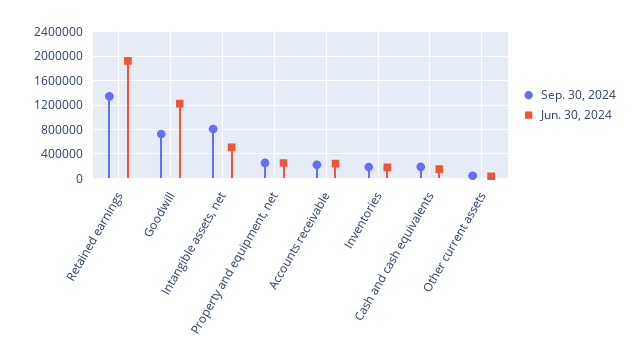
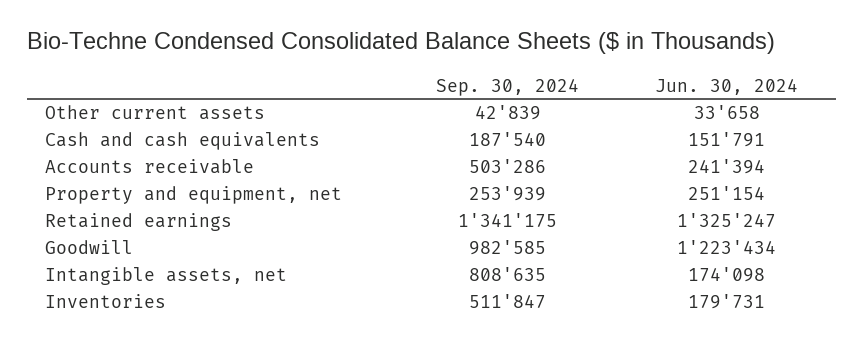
  {
    "Sep. 30, 2024": {
      "Retained earnings": 1341175,
-     "Goodwill": 700000,
+     "Goodwill": 982585,
      "Intangible assets, net": 808635,
      "Property and equipment, net": 253939,
-     "Accounts receivable": 200000,
+     "Accounts receivable": 503286,
-     "Inventories": 200000,
+     "Inventories": 511847,
      "Cash and cash equivalents": 187540,
      "Other current assets": 42839
    },
    "Jun. 30, 2024": {
-     "Retained earnings": 1900000,
+     "Retained earnings": 1325247,
      "Goodwill": 1223434,
-     "Intangible assets, net": 500000,
+     "Intangible assets, net": 174098,
      "Property and equipment, net": 251154,
      "Accounts receivable": 241394,
      "Inventories": 179731,
      "Cash and cash equivalents": 151791,
      "Other current assets": 33658
    }
  }

